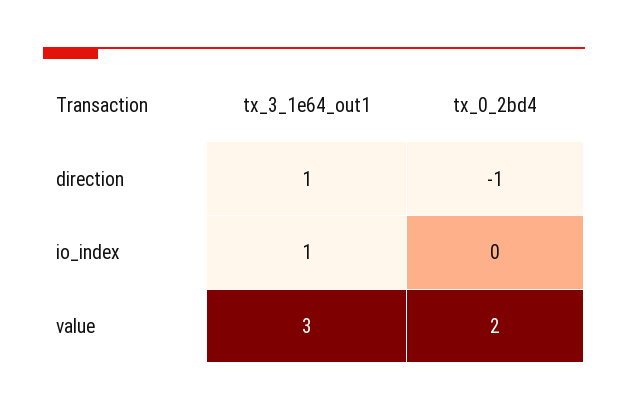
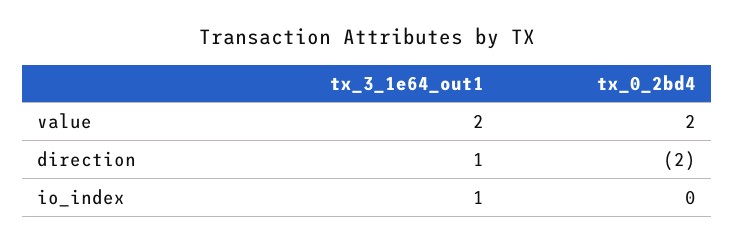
  {
    "tx_3_1e64_out1": {
      "direction": 1,
      "io_index": 1,
-     "value": 3
+     "value": 2
    },
    "tx_0_2bd4": {
-     "direction": -1,
+     "direction": -2,
      "io_index": 0,
      "value": 2
    }
  }

